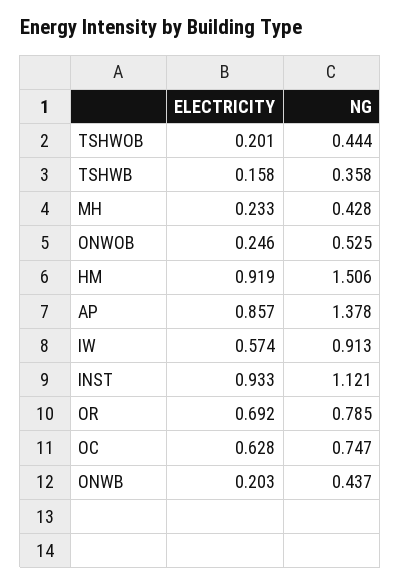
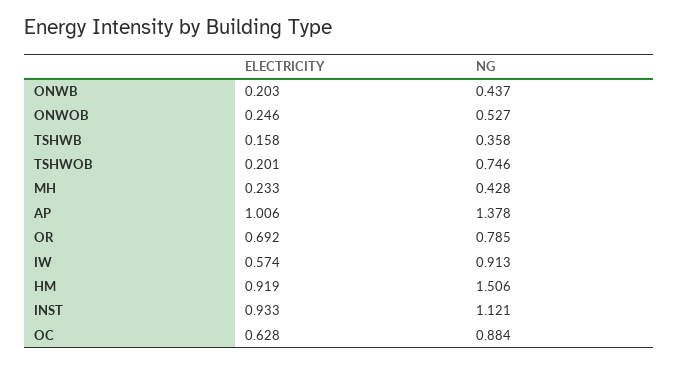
  {
    "ELECTRICITY": {
      "TSHWOB": 0.201,
      "TSHWB": 0.158,
      "MH": 0.233,
      "ONWOB": 0.246,
      "HM": 0.919,
-     "AP": 0.857,
+     "AP": 1.006,
      "IW": 0.574,
      "INST": 0.933,
      "OR": 0.692,
      "OC": 0.628,
      "ONWB": 0.203
    },
    "NG": {
-     "TSHWOB": 0.444,
+     "TSHWOB": 0.746,
      "TSHWB": 0.358,
      "MH": 0.428,
-     "ONWOB": 0.525,
+     "ONWOB": 0.527,
      "HM": 1.506,
      "AP": 1.378,
      "IW": 0.913,
      "INST": 1.121,
      "OR": 0.785,
-     "OC": 0.747,
+     "OC": 0.884,
      "ONWB": 0.437
    }
  }

